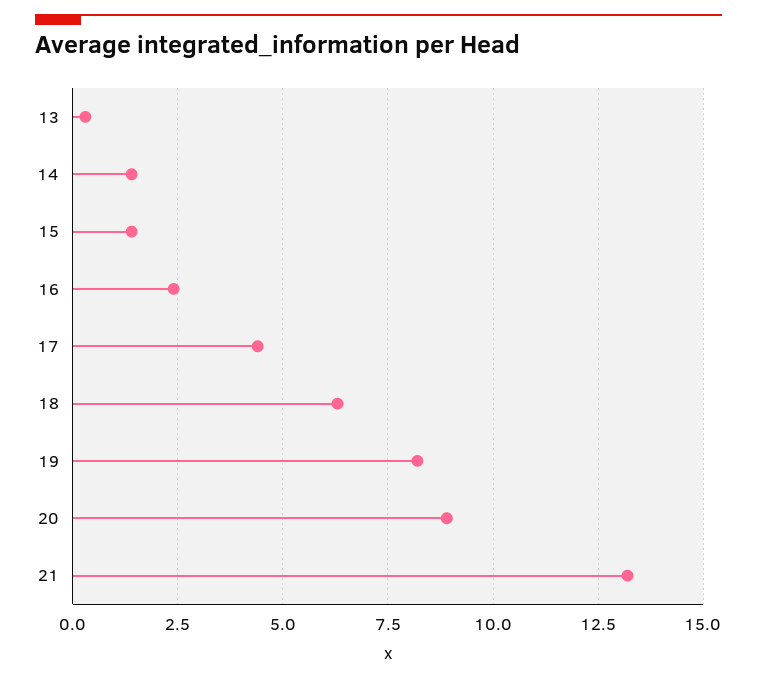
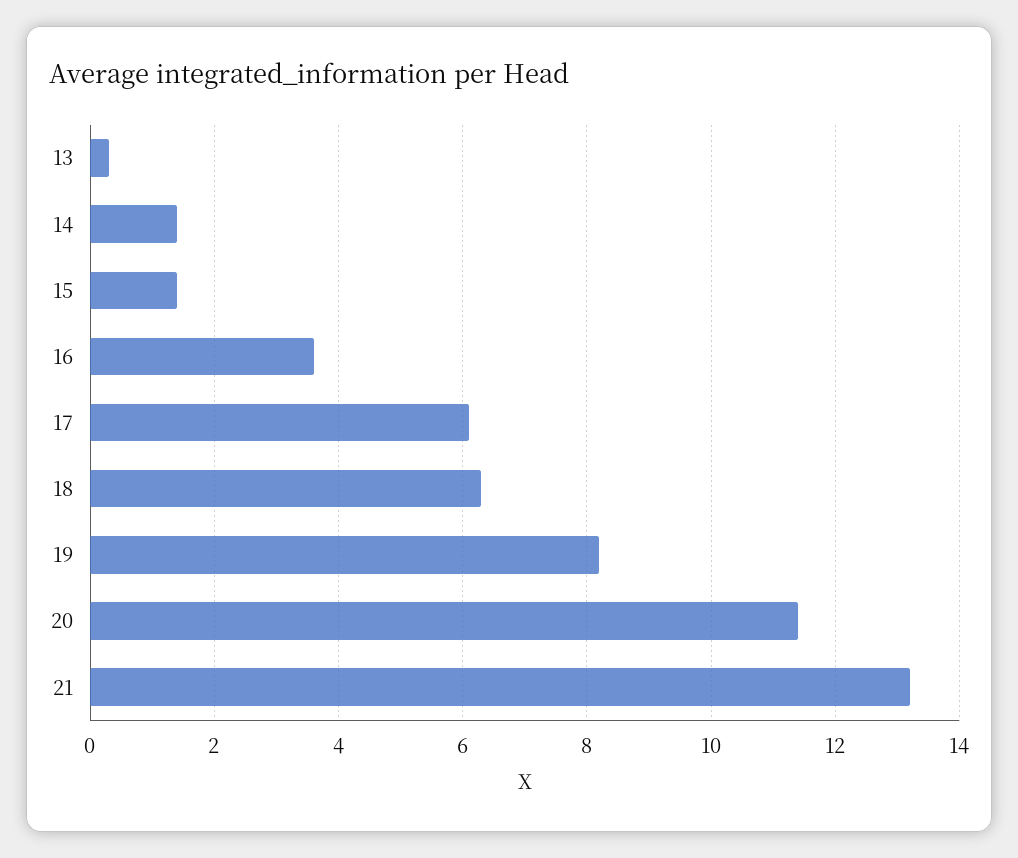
  {
    "13": 0.5,
    "14": 1.5,
    "15": 1.5,
-   "16": 2.5,
+   "16": 3.5,
-   "17": 4.5,
+   "17": 6,
    "18": 6.5,
    "19": 8,
-   "20": 9,
+   "20": 11.5,
    "21": 13
  }

